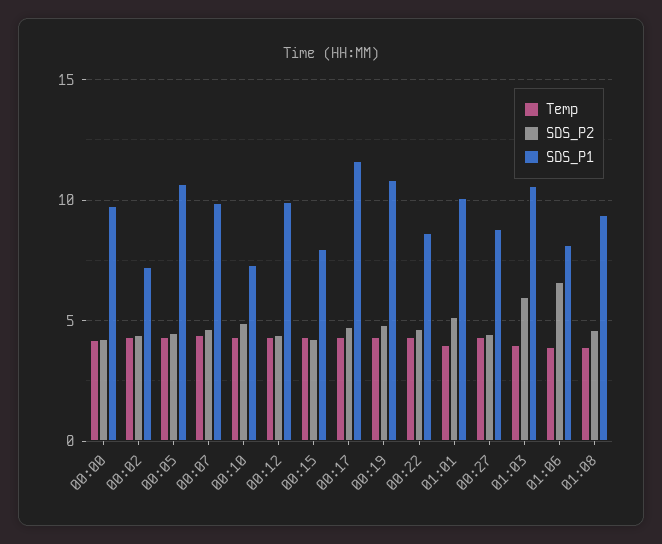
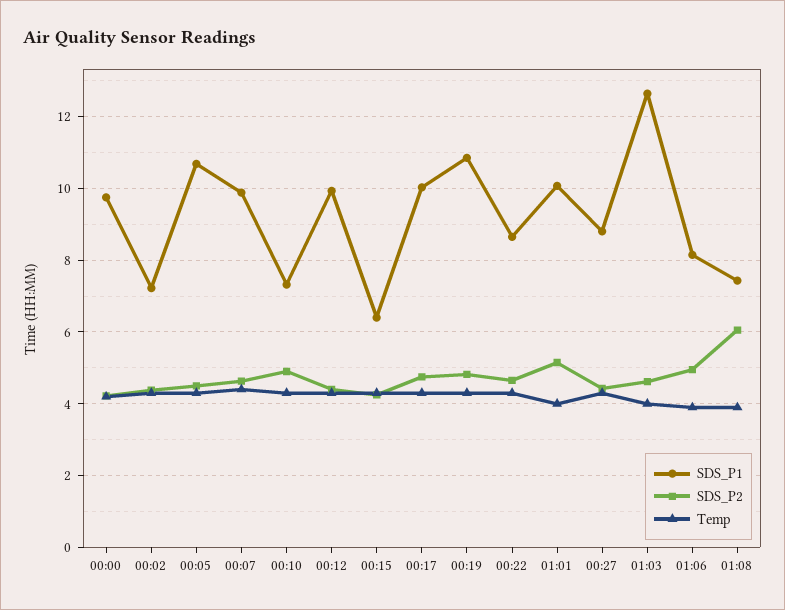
  {
    "Temp": {
      "00:00": 4.2,
      "00:02": 4.4,
      "00:05": 4.4,
      "00:07": 4.4,
      "00:10": 4.4,
      "00:12": 4.4,
      "00:15": 4.4,
      "00:17": 4.4,
      "00:19": 4.4,
      "00:22": 4.4,
      "01:01": 4,
      "00:27": 4.4,
      "01:03": 4,
      "01:06": 4,
      "01:08": 4
    },
    "SDS_P2": {
      "00:00": 4.2,
      "00:02": 4.4,
      "00:05": 4.6,
      "00:07": 4.6,
      "00:10": 5,
      "00:12": 4.4,
      "00:15": 4.2,
      "00:17": 4.8,
      "00:19": 4.8,
      "00:22": 4.6,
      "01:01": 5.2,
      "00:27": 4.4,
-     "01:03": 6,
+     "01:03": 4.6,
-     "01:06": 6.5,
+     "01:06": 5,
-     "01:08": 4.5
+     "01:08": 6
    },
    "SDS_P1": {
      "00:00": 9.8,
      "00:02": 7.2,
      "00:05": 10.6,
      "00:07": 9.8,
      "00:10": 7.4,
      "00:12": 10,
-     "00:15": 8,
+     "00:15": 6.4,
-     "00:17": 11.5,
+     "00:17": 10,
      "00:19": 10.8,
      "00:22": 8.6,
      "01:01": 10,
      "00:27": 8.8,
-     "01:03": 10.5,
+     "01:03": 12.6,
      "01:06": 8.2,
-     "01:08": 9.5
+     "01:08": 7.4
    }
  }

